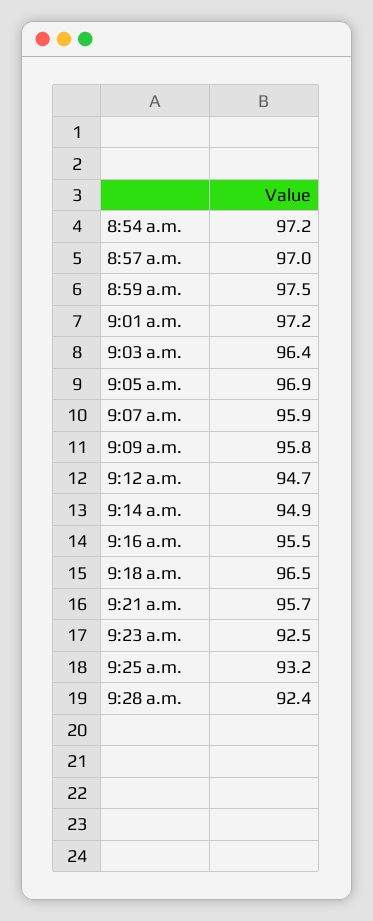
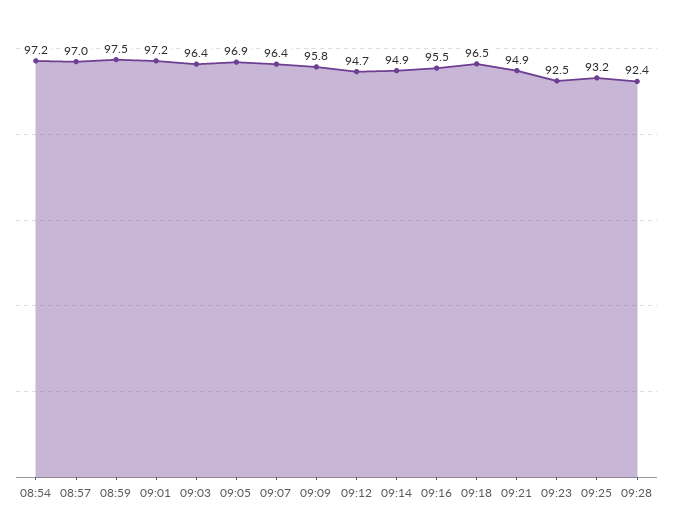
  {
    "8:54 a.m.": 97.2,
    "8:57 a.m.": 97,
    "8:59 a.m.": 97.5,
    "9:01 a.m.": 97.2,
    "9:03 a.m.": 96.4,
    "9:05 a.m.": 96.9,
-   "9:07 a.m.": 95.9,
+   "9:07 a.m.": 96.4,
    "9:09 a.m.": 95.8,
    "9:12 a.m.": 94.7,
    "9:14 a.m.": 94.9,
    "9:16 a.m.": 95.5,
    "9:18 a.m.": 96.5,
-   "9:21 a.m.": 95.7,
+   "9:21 a.m.": 94.9,
    "9:23 a.m.": 92.5,
    "9:25 a.m.": 93.2,
    "9:28 a.m.": 92.4
  }

